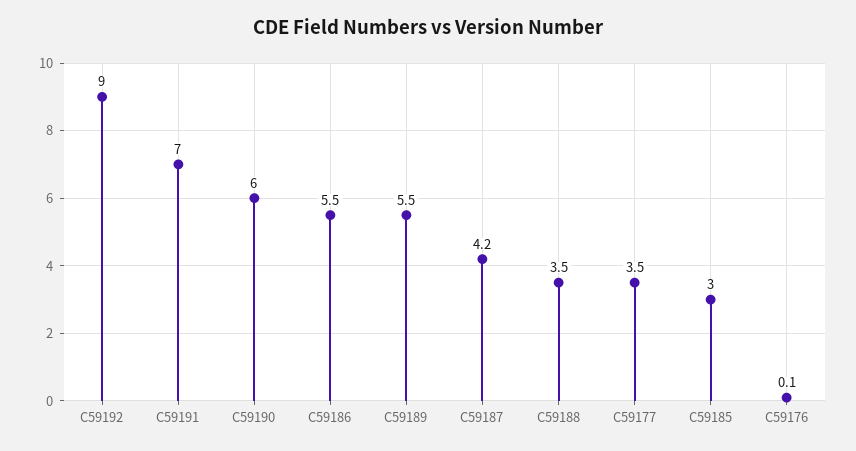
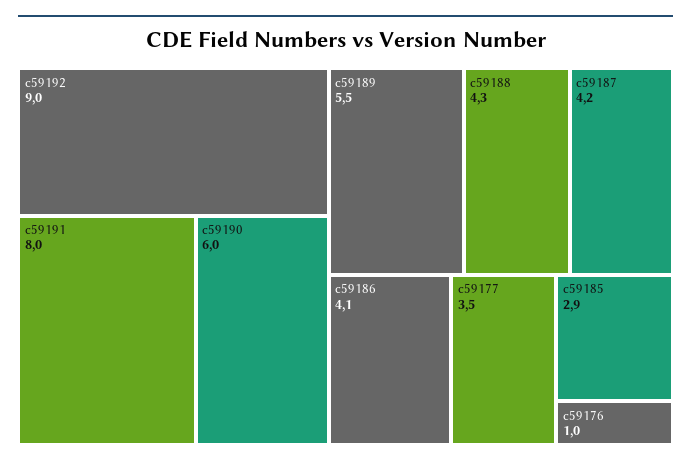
  {
    "C59192": 9,
-   "C59191": 7,
+   "C59191": 8,
    "C59190": 6,
-   "C59186": 5.5,
+   "C59186": 4.1,
    "C59189": 5.5,
    "C59187": 4.2,
-   "C59188": 3.5,
+   "C59188": 4.3,
    "C59177": 3.5,
-   "C59185": 3,
+   "C59185": 2.9,
-   "C59176": 0.1
+   "C59176": 1
  }

